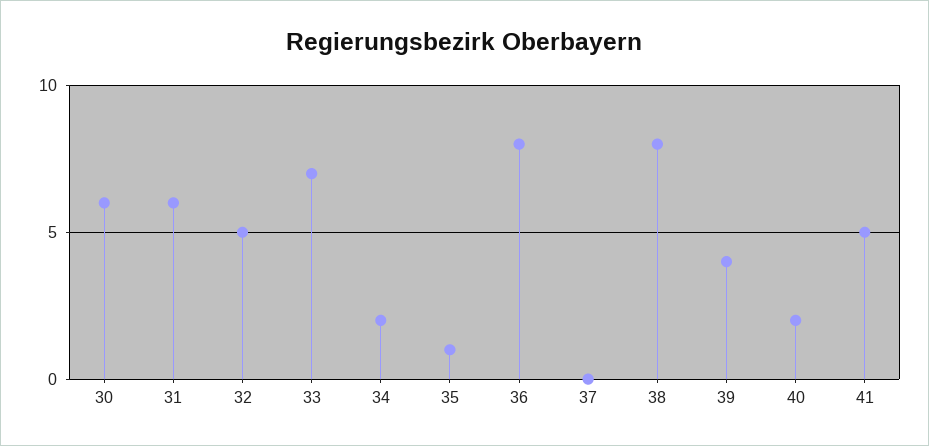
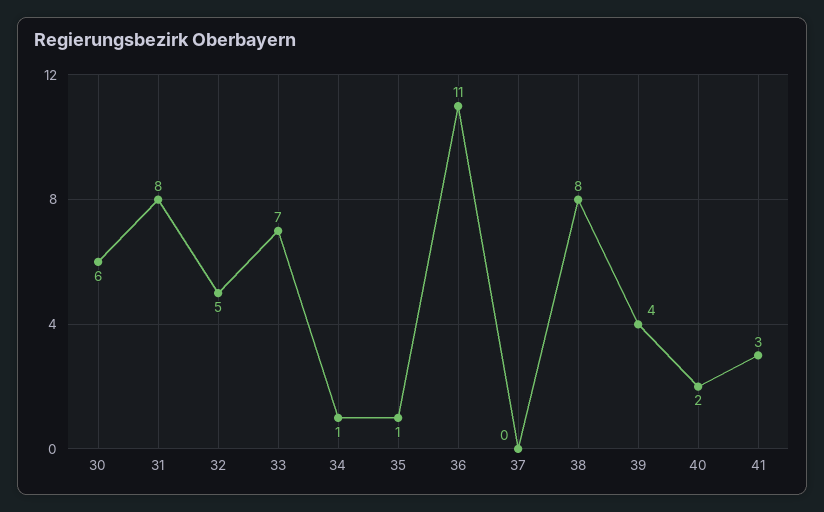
  {
    "30": 6,
-   "31": 6,
+   "31": 8,
    "32": 5,
    "33": 7,
-   "34": 2,
+   "34": 1,
    "35": 1,
-   "36": 8,
+   "36": 11,
    "37": 0,
    "38": 8,
    "39": 4,
    "40": 2,
-   "41": 5
+   "41": 3
  }

